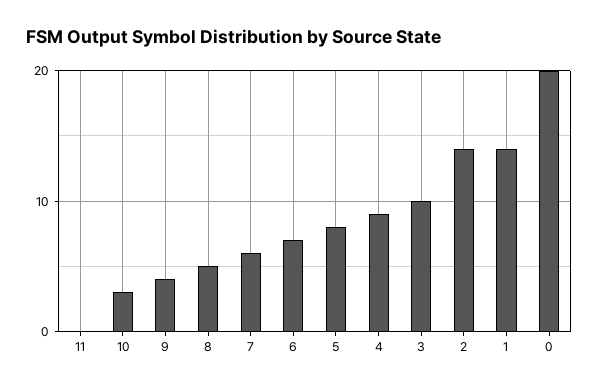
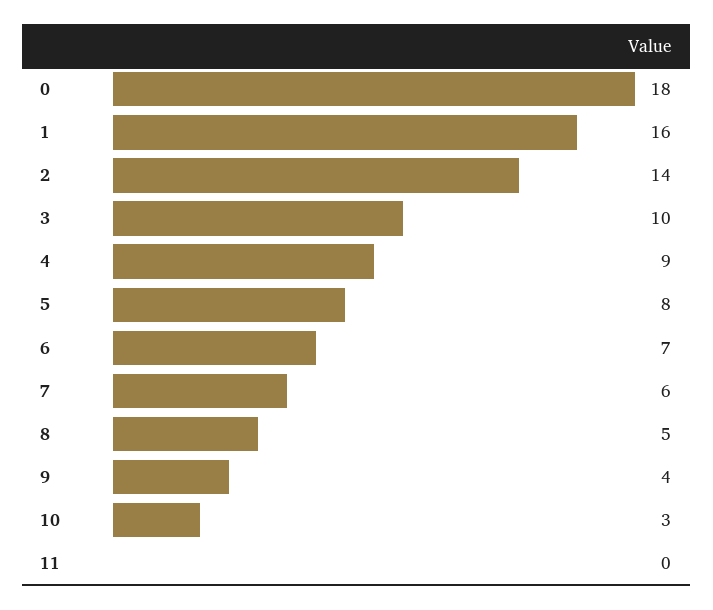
  {
    "11": 0,
    "10": 3,
    "9": 4,
    "8": 5,
    "7": 6,
    "6": 7,
    "5": 8,
    "4": 9,
    "3": 10,
    "2": 14,
-   "1": 14,
+   "1": 16,
-   "0": 20
+   "0": 18
  }

